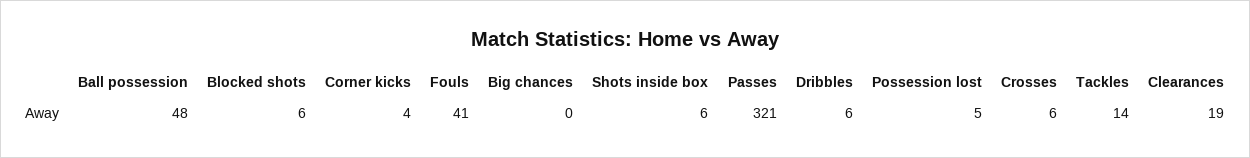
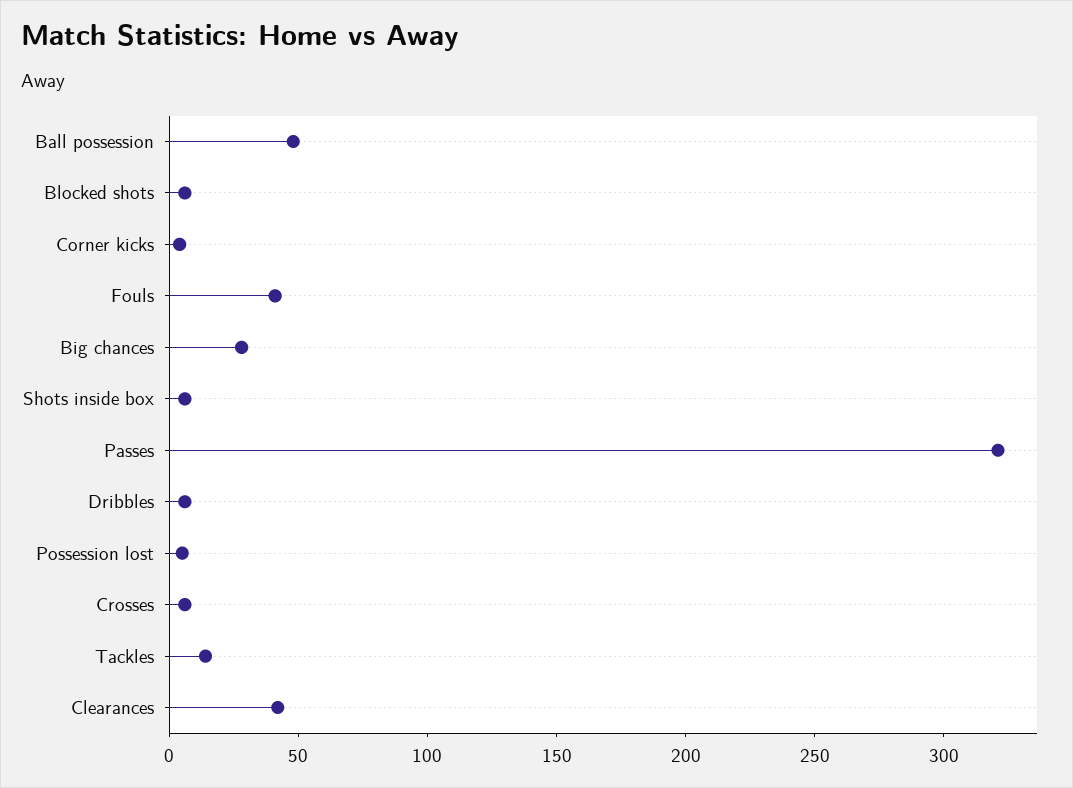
  {
    "Ball possession": 48,
    "Blocked shots": 6,
    "Corner kicks": 4,
    "Fouls": 41,
-   "Big chances": 0,
+   "Big chances": 30,
    "Shots inside box": 6,
    "Passes": 321,
    "Dribbles": 6,
    "Possession lost": 5,
    "Crosses": 6,
    "Tackles": 14,
-   "Clearances": 19
+   "Clearances": 40
  }

